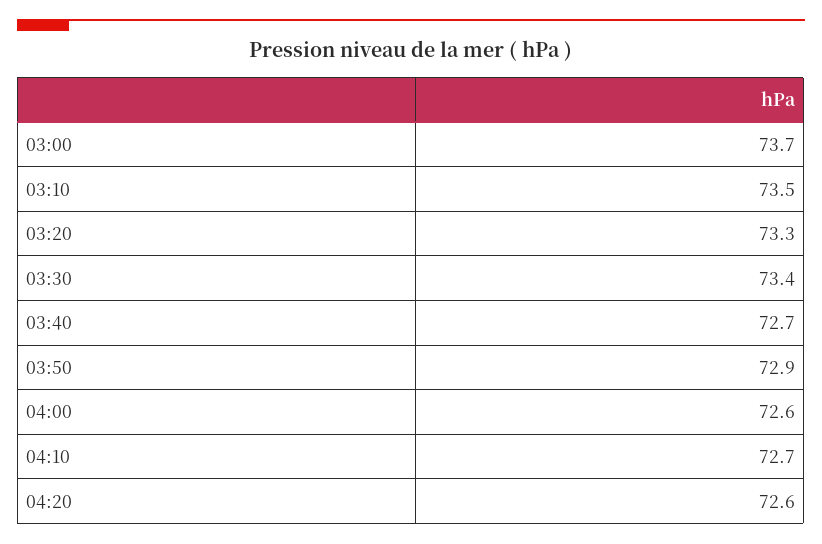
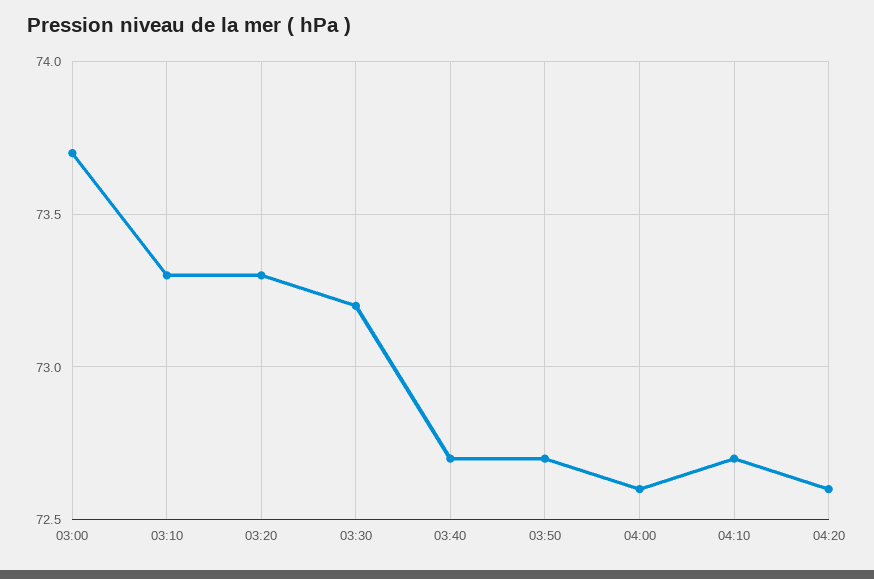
  {
    "03:00": 73.7,
-   "03:10": 73.5,
+   "03:10": 73.3,
    "03:20": 73.3,
-   "03:30": 73.4,
+   "03:30": 73.2,
    "03:40": 72.7,
-   "03:50": 72.9,
+   "03:50": 72.7,
    "04:00": 72.6,
    "04:10": 72.7,
    "04:20": 72.6
  }

